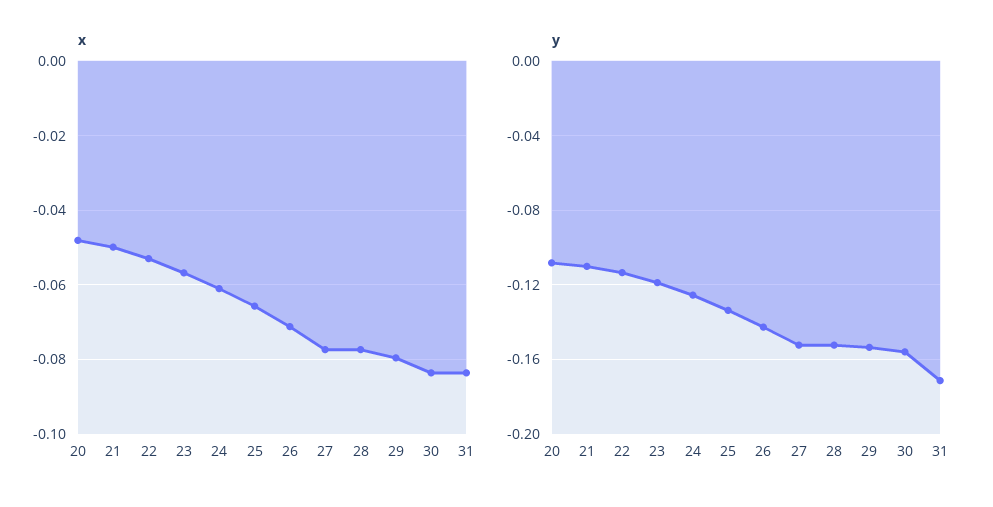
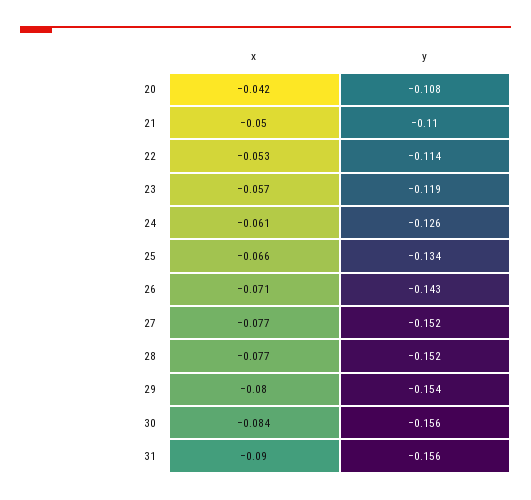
  {
    "x": {
-     "20": -0.048,
+     "20": -0.042,
      "21": -0.05,
      "22": -0.053,
      "23": -0.057,
      "24": -0.061,
      "25": -0.066,
      "26": -0.071,
      "27": -0.077,
      "28": -0.077,
      "29": -0.08,
      "30": -0.084,
-     "31": -0.084
+     "31": -0.09
    },
    "y": {
      "20": -0.108,
      "21": -0.11,
      "22": -0.114,
      "23": -0.119,
      "24": -0.126,
      "25": -0.134,
      "26": -0.143,
      "27": -0.152,
      "28": -0.152,
      "29": -0.154,
      "30": -0.156,
-     "31": -0.17
+     "31": -0.156
    }
  }

